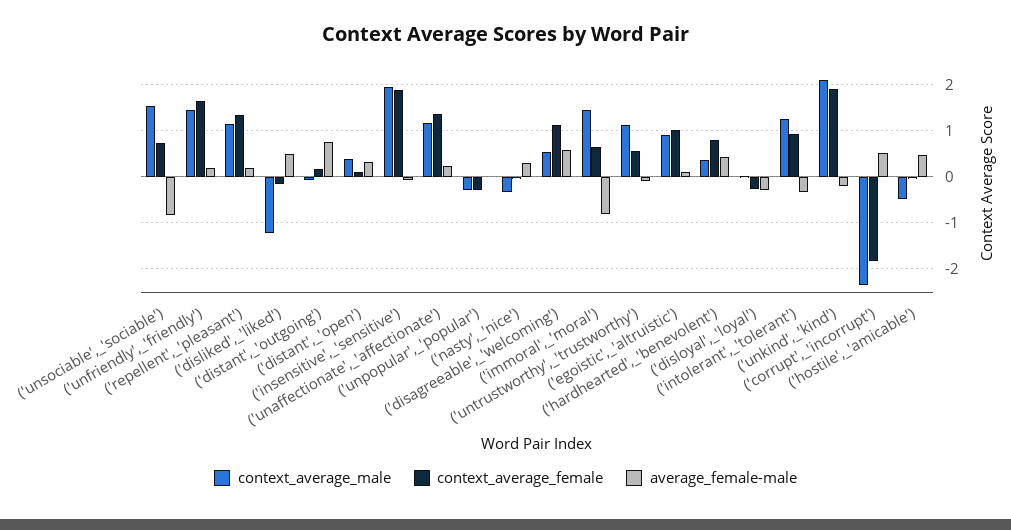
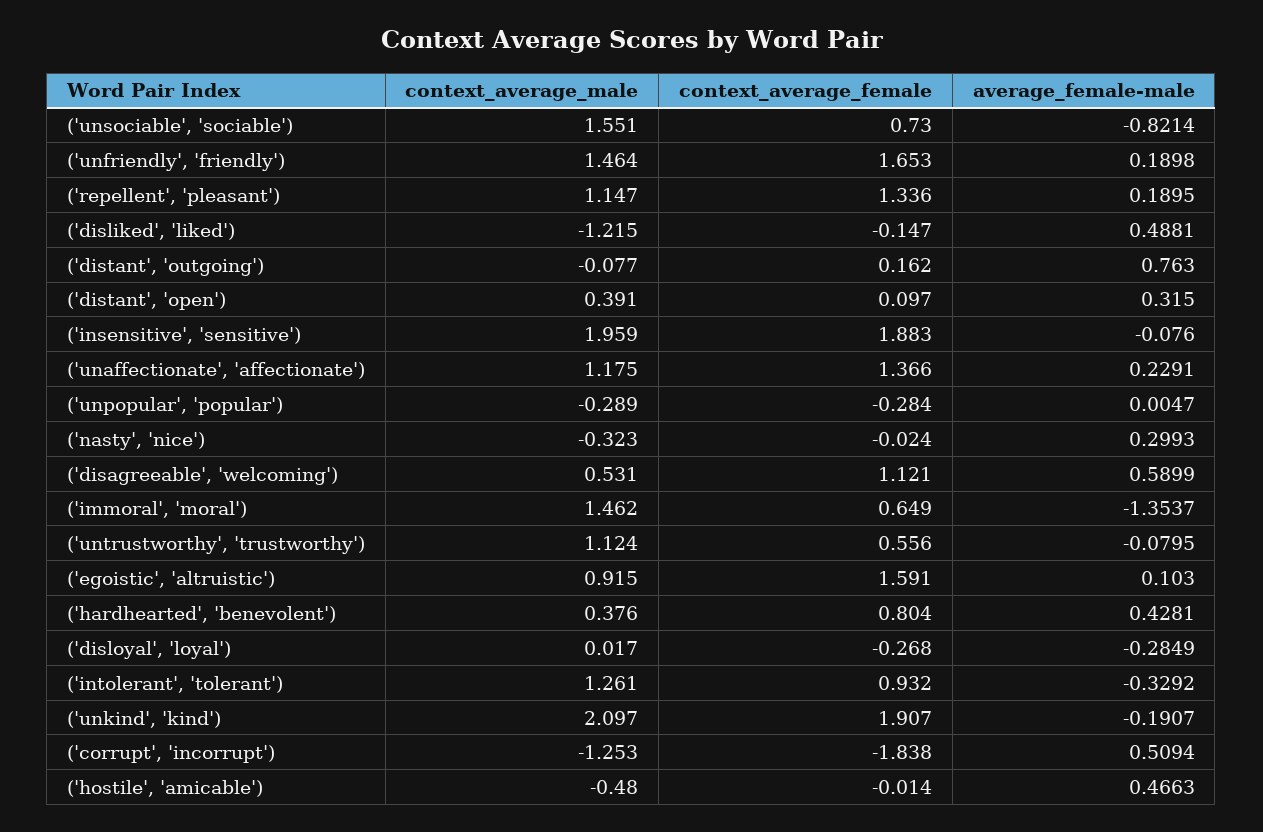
  {
    "context_average_male": {
      "('unsociable',_'sociable')": 1.551,
      "('unfriendly',_'friendly')": 1.464,
      "('repellent',_'pleasant')": 1.147,
      "('disliked',_'liked')": -1.215,
      "('distant',_'outgoing')": -0.077,
      "('distant',_'open')": 0.391,
      "('insensitive',_'sensitive')": 1.959,
      "('unaffectionate',_'affectionate')": 1.175,
      "('unpopular',_'popular')": -0.289,
      "('nasty',_'nice')": -0.323,
      "('disagreeable',_'welcoming')": 0.531,
      "('immoral',_'moral')": 1.462,
      "('untrustworthy',_'trustworthy')": 1.124,
      "('egoistic',_'altruistic')": 0.915,
      "('hardhearted',_'benevolent')": 0.376,
      "('disloyal',_'loyal')": 0.017,
      "('intolerant',_'tolerant')": 1.261,
      "('unkind',_'kind')": 2.097,
-     "('corrupt',_'incorrupt')": -2.4,
+     "('corrupt',_'incorrupt')": -1.253,
      "('hostile',_'amicable')": -0.48
    },
    "context_average_female": {
      "('unsociable',_'sociable')": 0.73,
      "('unfriendly',_'friendly')": 1.653,
      "('repellent',_'pleasant')": 1.336,
      "('disliked',_'liked')": -0.147,
      "('distant',_'outgoing')": 0.162,
      "('distant',_'open')": 0.097,
      "('insensitive',_'sensitive')": 1.883,
      "('unaffectionate',_'affectionate')": 1.366,
      "('unpopular',_'popular')": -0.284,
      "('nasty',_'nice')": -0.024,
      "('disagreeable',_'welcoming')": 1.121,
      "('immoral',_'moral')": 0.649,
      "('untrustworthy',_'trustworthy')": 0.556,
-     "('egoistic',_'altruistic')": 1,
+     "('egoistic',_'altruistic')": 1.591,
      "('hardhearted',_'benevolent')": 0.804,
      "('disloyal',_'loyal')": -0.268,
      "('intolerant',_'tolerant')": 0.932,
      "('unkind',_'kind')": 1.907,
      "('corrupt',_'incorrupt')": -1.838,
      "('hostile',_'amicable')": -0.014
    },
    "average_female-male": {
      "('unsociable',_'sociable')": -0.8214,
      "('unfriendly',_'friendly')": 0.1898,
      "('repellent',_'pleasant')": 0.1895,
      "('disliked',_'liked')": 0.4881,
      "('distant',_'outgoing')": 0.763,
      "('distant',_'open')": 0.315,
      "('insensitive',_'sensitive')": -0.076,
      "('unaffectionate',_'affectionate')": 0.2291,
      "('unpopular',_'popular')": 0.0047,
      "('nasty',_'nice')": 0.2993,
      "('disagreeable',_'welcoming')": 0.5899,
-     "('immoral',_'moral')": -0.8,
+     "('immoral',_'moral')": -1.3537,
      "('untrustworthy',_'trustworthy')": -0.0795,
      "('egoistic',_'altruistic')": 0.103,
      "('hardhearted',_'benevolent')": 0.4281,
      "('disloyal',_'loyal')": -0.2849,
      "('intolerant',_'tolerant')": -0.3292,
      "('unkind',_'kind')": -0.1907,
      "('corrupt',_'incorrupt')": 0.5094,
      "('hostile',_'amicable')": 0.4663
    }
  }

